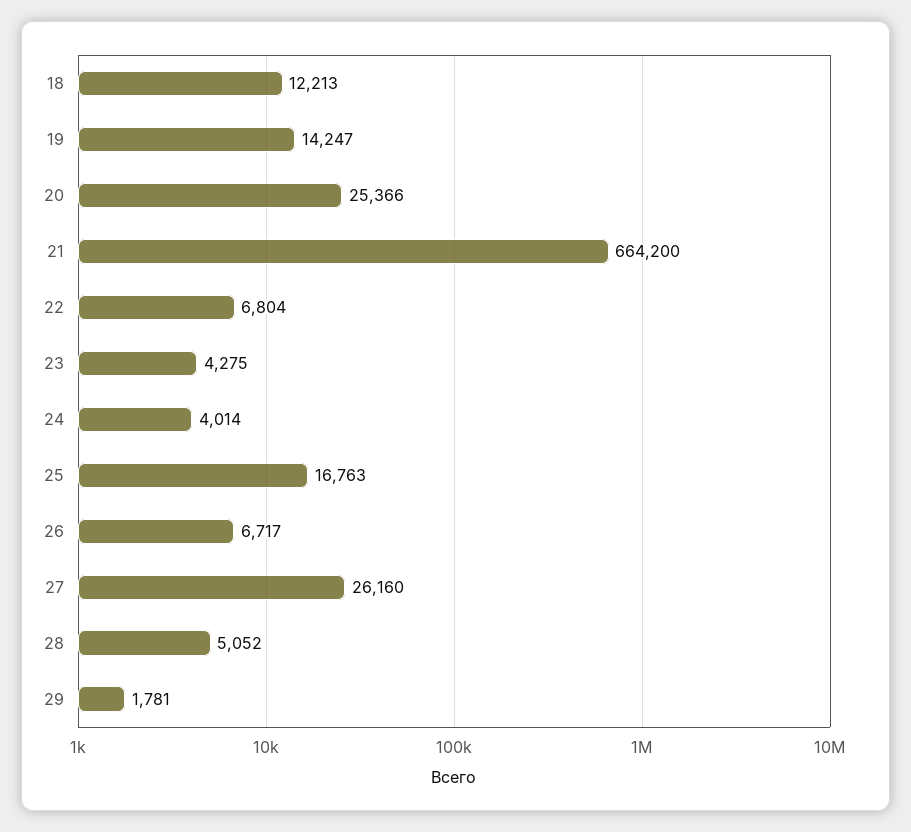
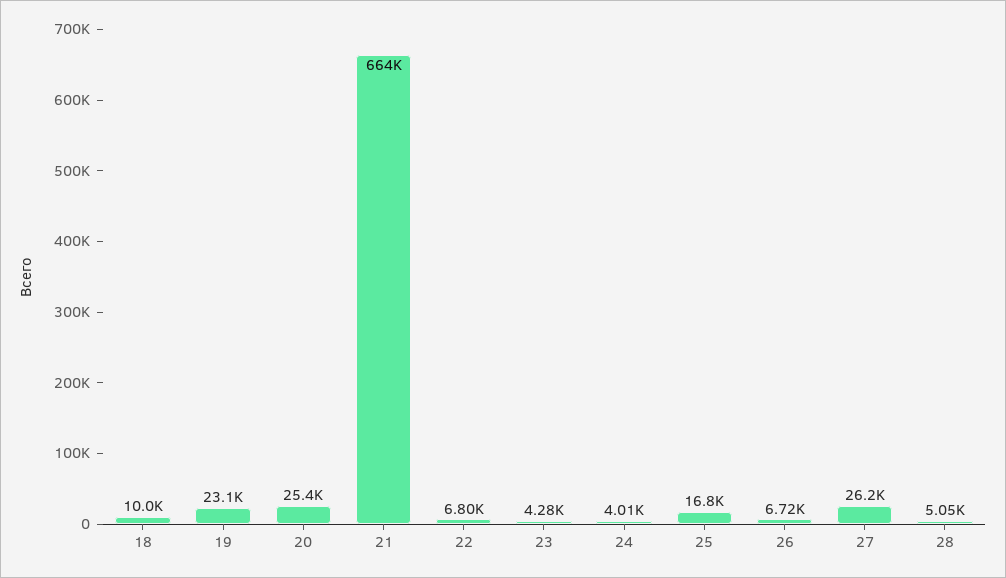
  {
-   "18": 12213,
+   "18": 10000,
-   "19": 14247,
+   "19": 23100,
    "20": 25366,
    "21": 664200,
    "22": 6804,
    "23": 4275,
    "24": 4014,
    "25": 16763,
    "26": 6717,
    "27": 26160,
-   "28": 5052,
+   "28": 5052
-   "29": 1781
  }

